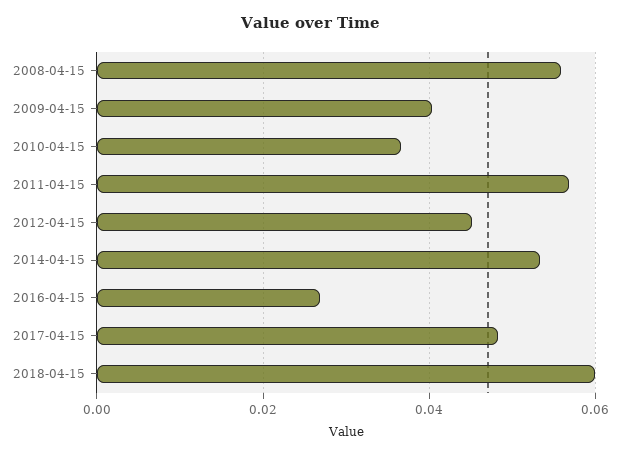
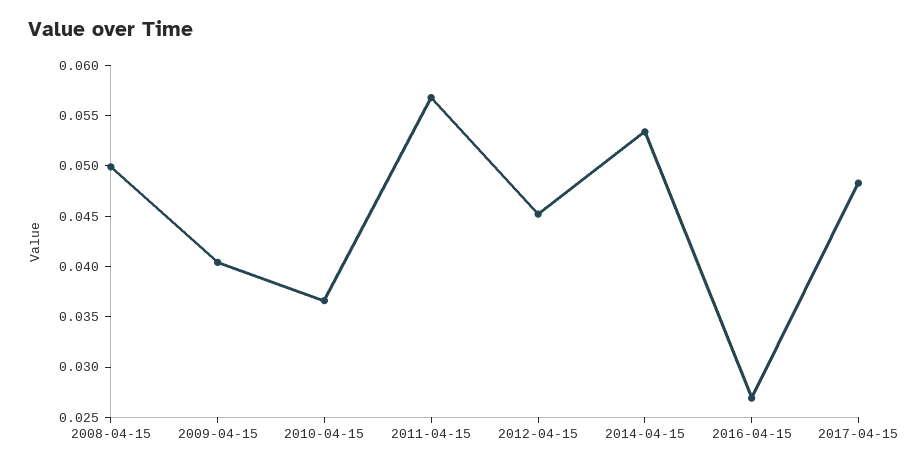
  {
-   "2008-04-15": 0.056,
+   "2008-04-15": 0.05,
    "2009-04-15": 0.04,
    "2010-04-15": 0.037,
    "2011-04-15": 0.057,
    "2012-04-15": 0.045,
    "2014-04-15": 0.053,
    "2016-04-15": 0.027,
-   "2017-04-15": 0.048,
+   "2017-04-15": 0.048
-   "2018-04-15": 0.06
  }

